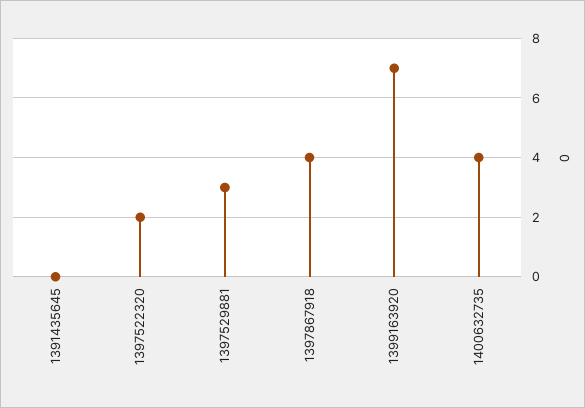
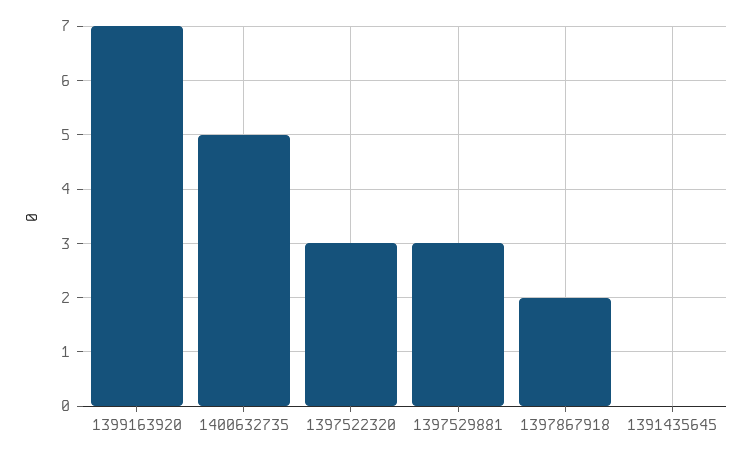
  {
    "1391435645": 0,
-   "1397522320": 2,
+   "1397522320": 3,
    "1397529881": 3,
-   "1397867918": 4,
+   "1397867918": 2,
    "1399163920": 7,
-   "1400632735": 4
+   "1400632735": 5
  }

